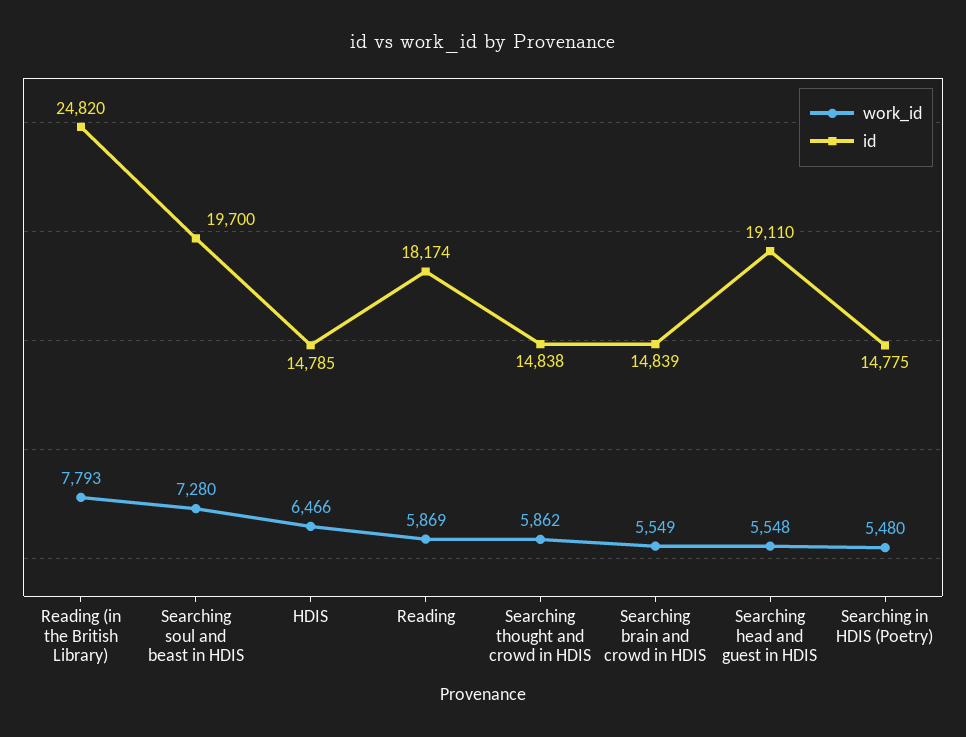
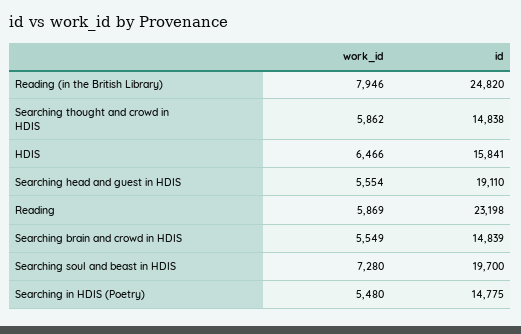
  {
    "work_id": {
-     "Reading (in the British Library)": 7793,
+     "Reading (in the British Library)": 7946,
      "Searching soul and beast in HDIS": 7280,
      "HDIS": 6466,
      "Reading": 5869,
      "Searching thought and crowd in HDIS": 5862,
      "Searching brain and crowd in HDIS": 5549,
-     "Searching head and guest in HDIS": 5548,
+     "Searching head and guest in HDIS": 5554,
      "Searching in HDIS (Poetry)": 5480
    },
    "id": {
      "Reading (in the British Library)": 24820,
      "Searching soul and beast in HDIS": 19700,
-     "HDIS": 14785,
+     "HDIS": 15841,
-     "Reading": 18174,
+     "Reading": 23198,
      "Searching thought and crowd in HDIS": 14838,
      "Searching brain and crowd in HDIS": 14839,
      "Searching head and guest in HDIS": 19110,
      "Searching in HDIS (Poetry)": 14775
    }
  }

